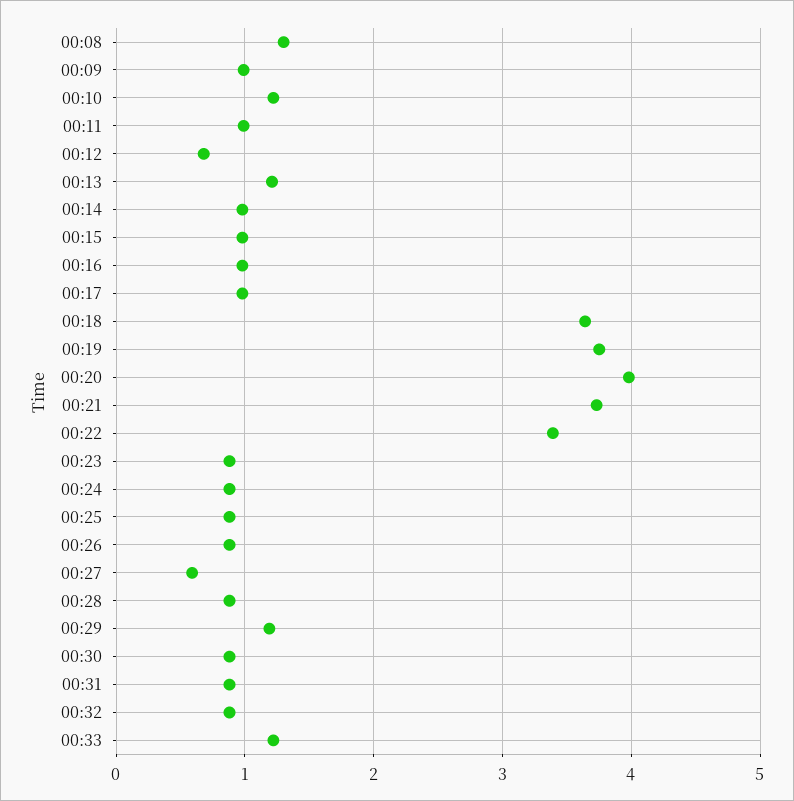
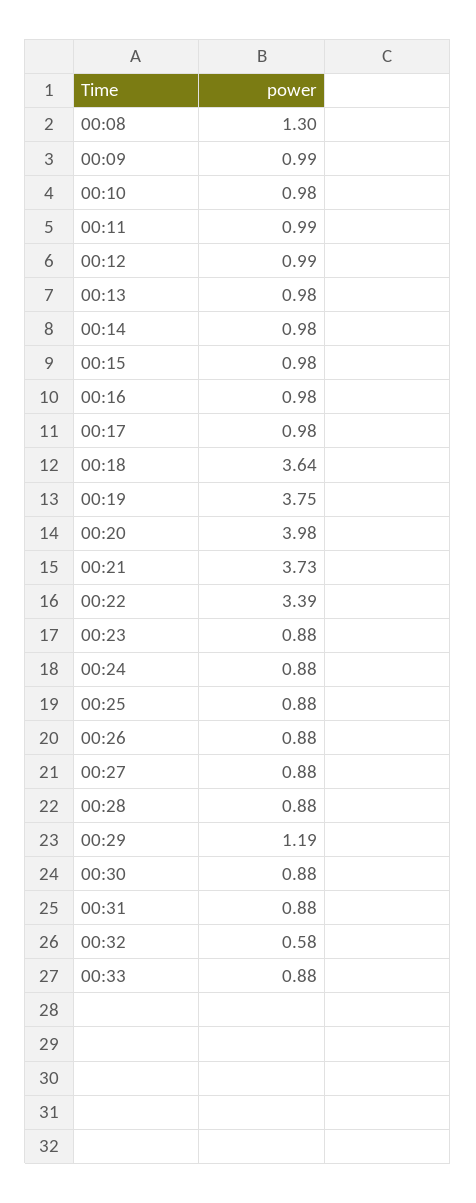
  {
    "00:08": 1.3,
    "00:09": 0.99,
-   "00:10": 1.2,
+   "00:10": 0.98,
    "00:11": 0.99,
-   "00:12": 0.7,
+   "00:12": 0.99,
-   "00:13": 1.2,
+   "00:13": 0.98,
    "00:14": 0.98,
    "00:15": 0.98,
    "00:16": 0.98,
    "00:17": 0.98,
    "00:18": 3.64,
    "00:19": 3.75,
    "00:20": 3.98,
    "00:21": 3.73,
    "00:22": 3.39,
    "00:23": 0.88,
    "00:24": 0.88,
    "00:25": 0.88,
    "00:26": 0.88,
-   "00:27": 0.6,
+   "00:27": 0.88,
    "00:28": 0.88,
    "00:29": 1.19,
    "00:30": 0.88,
    "00:31": 0.88,
-   "00:32": 0.9,
+   "00:32": 0.58,
-   "00:33": 1.2
+   "00:33": 0.88
  }

